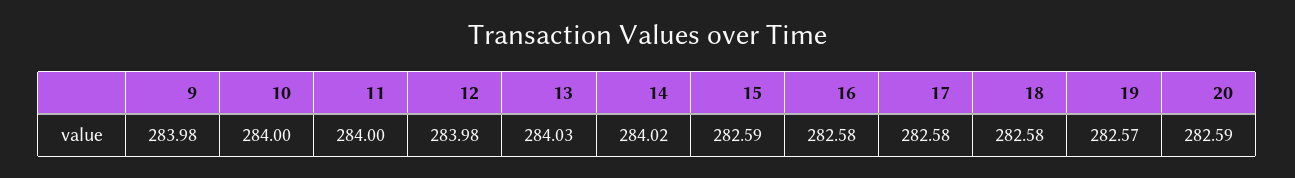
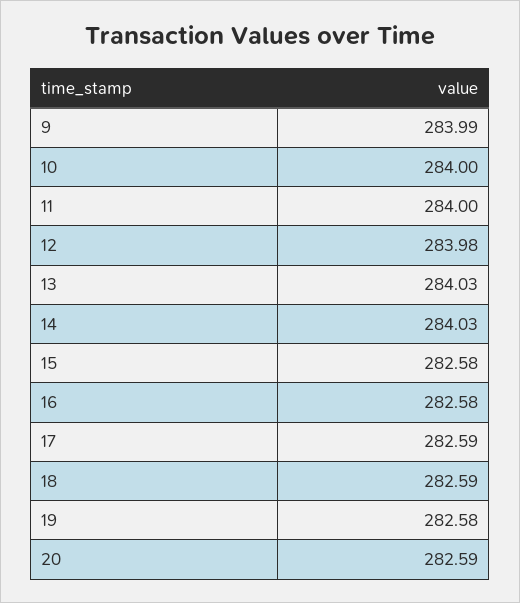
  {
-   "9": 283.98,
+   "9": 283.99,
    "10": 284,
    "11": 284,
    "12": 283.98,
    "13": 284.03,
-   "14": 284.02,
+   "14": 284.03,
-   "15": 282.59,
+   "15": 282.58,
    "16": 282.58,
-   "17": 282.58,
+   "17": 282.59,
-   "18": 282.58,
+   "18": 282.59,
-   "19": 282.57,
+   "19": 282.58,
    "20": 282.59
  }

